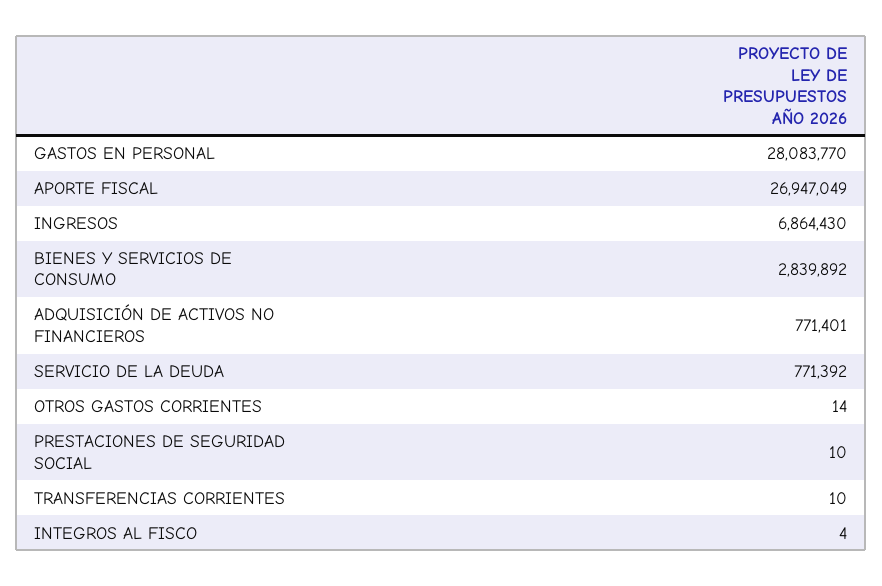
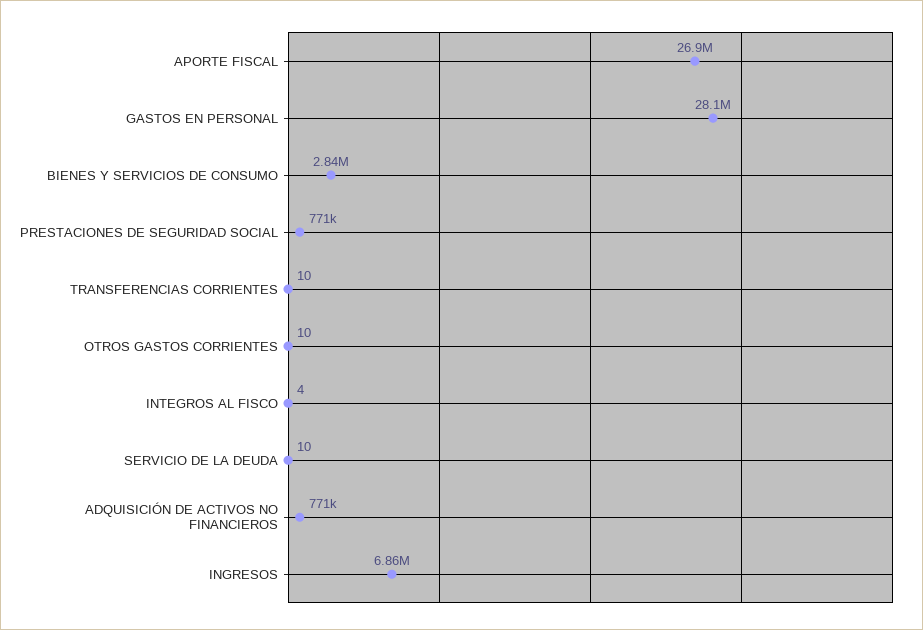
  {
    "GASTOS EN PERSONAL": 28083770,
    "APORTE FISCAL": 26947049,
    "INGRESOS": 6864430,
    "BIENES Y SERVICIOS DE CONSUMO": 2839892,
    "ADQUISICIÓN DE ACTIVOS NO FINANCIEROS": 771401,
-   "SERVICIO DE LA DEUDA": 771392,
+   "SERVICIO DE LA DEUDA": 10,
-   "OTROS GASTOS CORRIENTES": 14,
+   "OTROS GASTOS CORRIENTES": 10,
-   "PRESTACIONES DE SEGURIDAD SOCIAL": 10,
+   "PRESTACIONES DE SEGURIDAD SOCIAL": 771000,
    "TRANSFERENCIAS CORRIENTES": 10,
    "INTEGROS AL FISCO": 4
  }

